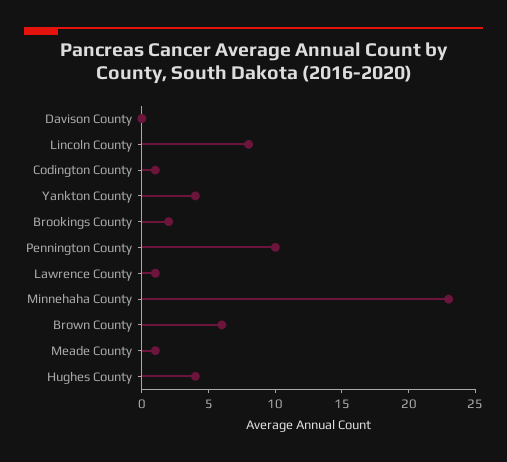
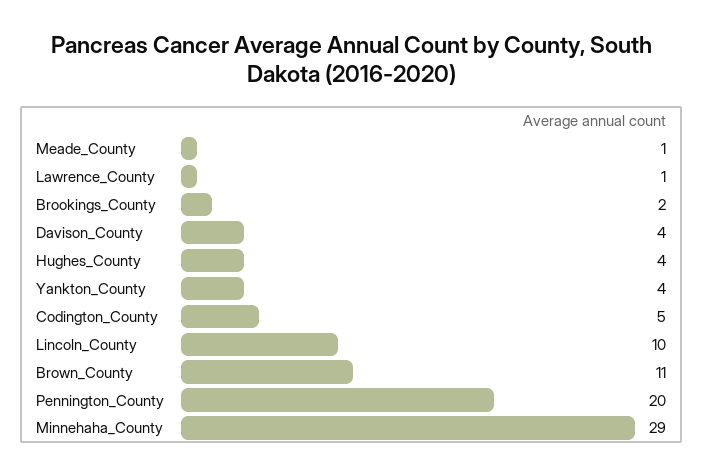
  {
-   "Davison County": 0,
+   "Davison County": 4,
-   "Lincoln County": 8,
+   "Lincoln County": 10,
-   "Codington County": 1,
+   "Codington County": 5,
    "Yankton County": 4,
    "Brookings County": 2,
-   "Pennington County": 10,
+   "Pennington County": 20,
    "Lawrence County": 1,
-   "Minnehaha County": 23,
+   "Minnehaha County": 29,
-   "Brown County": 6,
+   "Brown County": 11,
    "Meade County": 1,
    "Hughes County": 4
  }

